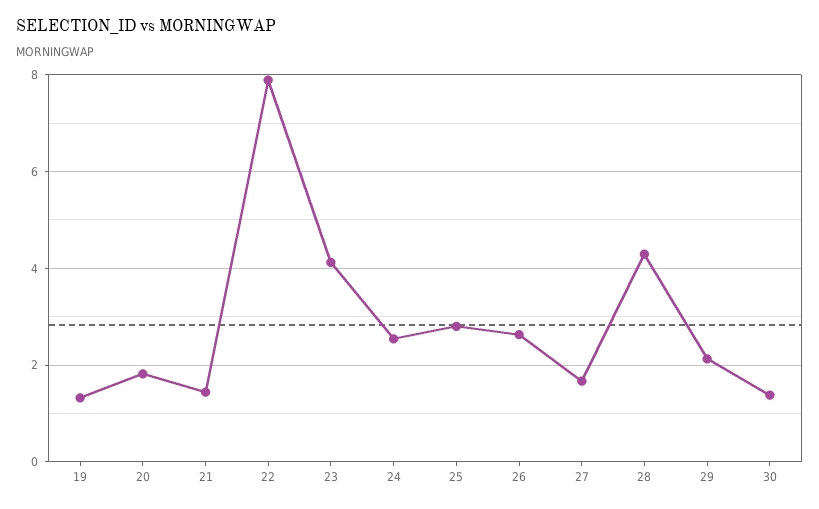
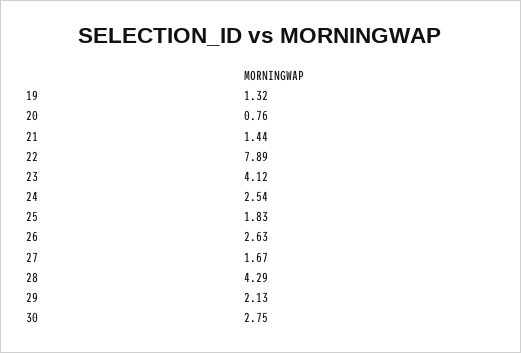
  {
    "19": 1.32,
-   "20": 1.8,
+   "20": 0.76,
    "21": 1.44,
    "22": 7.89,
    "23": 4.12,
    "24": 2.54,
-   "25": 2.8,
+   "25": 1.83,
    "26": 2.63,
    "27": 1.67,
    "28": 4.29,
    "29": 2.13,
-   "30": 1.4
+   "30": 2.75
  }

